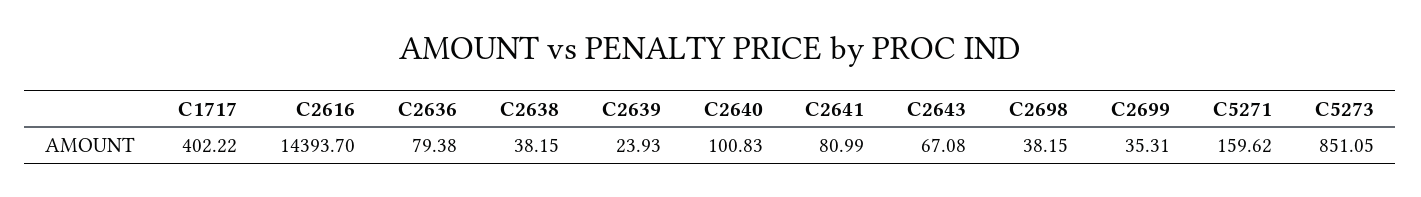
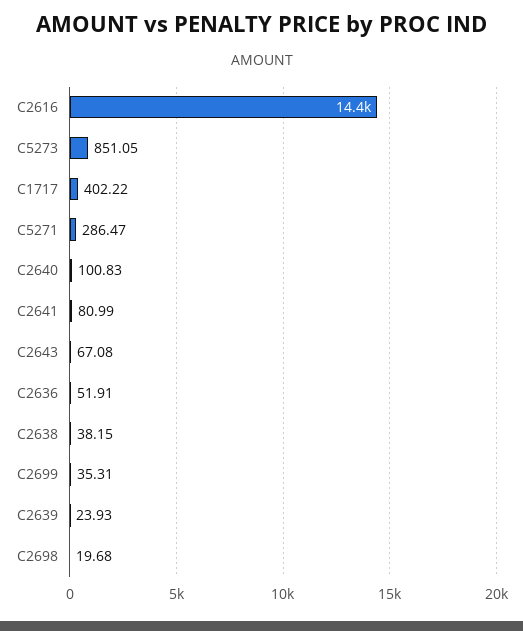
  {
    "C1717": 402.22,
    "C2616": 14393.7,
-   "C2636": 79.38,
+   "C2636": 51.91,
    "C2638": 38.15,
    "C2639": 23.93,
    "C2640": 100.83,
    "C2641": 80.99,
    "C2643": 67.08,
-   "C2698": 38.15,
+   "C2698": 19.68,
    "C2699": 35.31,
-   "C5271": 159.62,
+   "C5271": 286.47,
    "C5273": 851.05
  }

